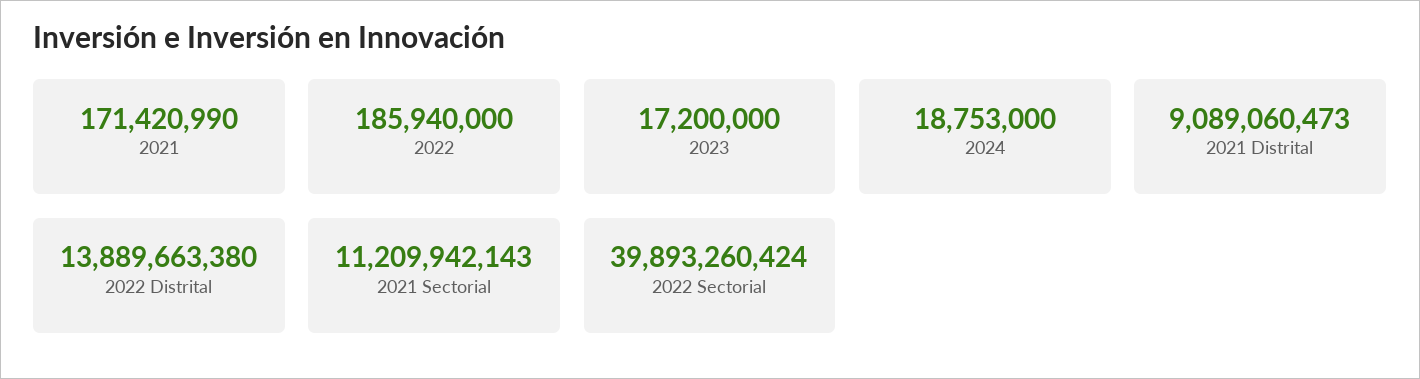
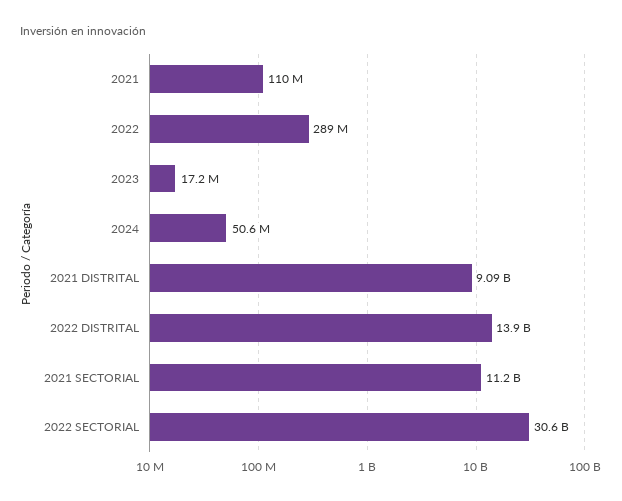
  {
-   "2021": 171420990,
+   "2021": 110000000,
-   "2022": 185940000,
+   "2022": 289000000,
    "2023": 17200000,
-   "2024": 18753000,
+   "2024": 50600000,
    "2021 Distrital": 9089060473,
    "2022 Distrital": 13889663380,
    "2021 Sectorial": 11209942143,
-   "2022 Sectorial": 39893260424
+   "2022 Sectorial": 30600000000
  }

